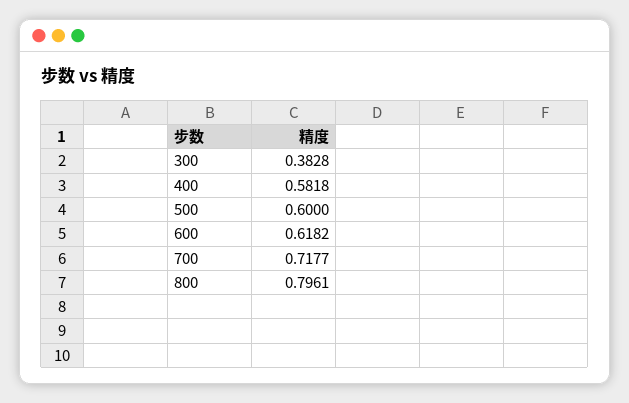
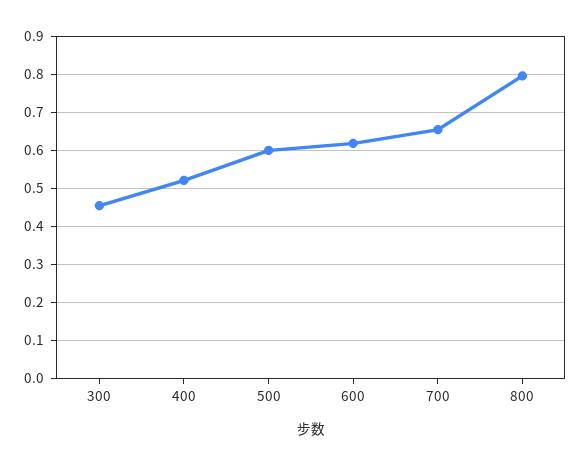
  {
-   "300": 0.3828,
+   "300": 0.46,
-   "400": 0.5818,
+   "400": 0.52,
    "500": 0.6,
    "600": 0.6182,
-   "700": 0.7177,
+   "700": 0.66,
    "800": 0.7961
  }

